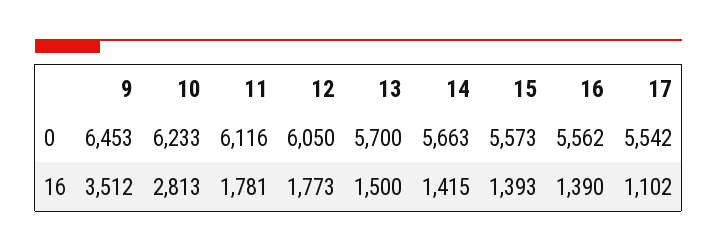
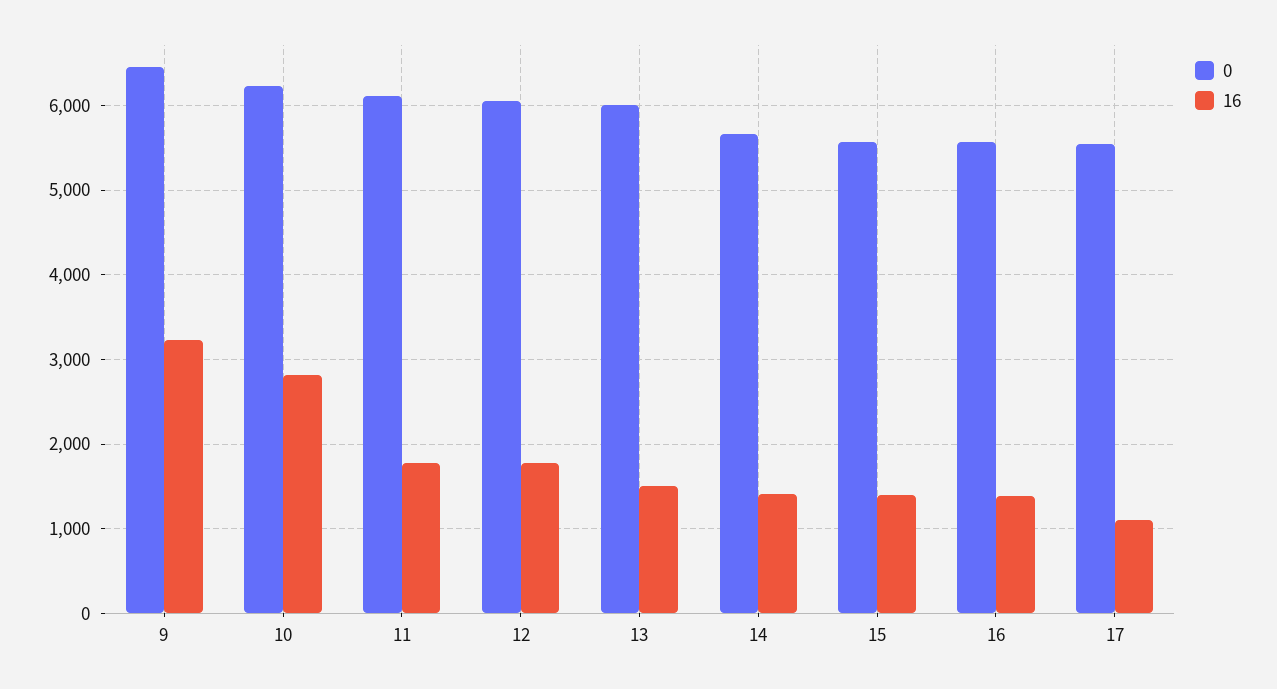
  {
    "0": {
      "9": 6453,
      "10": 6233,
      "11": 6116,
      "12": 6050,
-     "13": 5700,
+     "13": 6000,
      "14": 5663,
      "15": 5573,
      "16": 5562,
      "17": 5542
    },
    "16": {
-     "9": 3512,
+     "9": 3200,
      "10": 2813,
      "11": 1781,
      "12": 1773,
      "13": 1500,
      "14": 1415,
      "15": 1393,
      "16": 1390,
      "17": 1102
    }
  }

